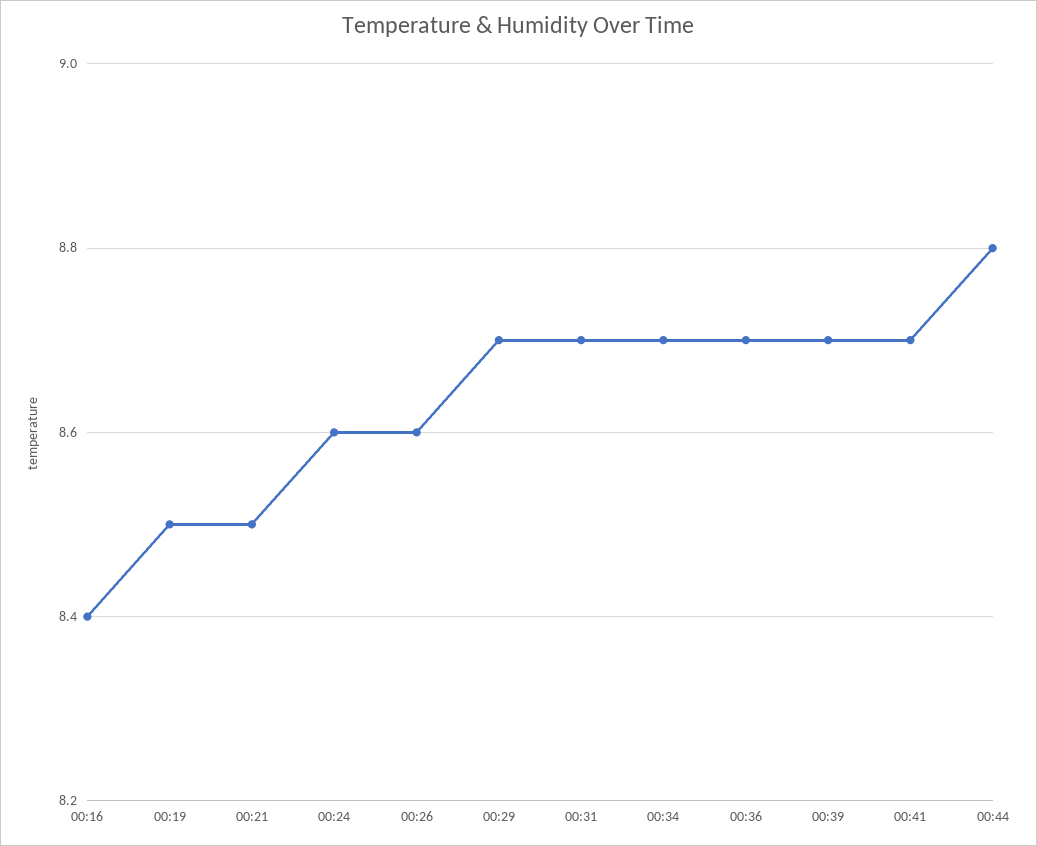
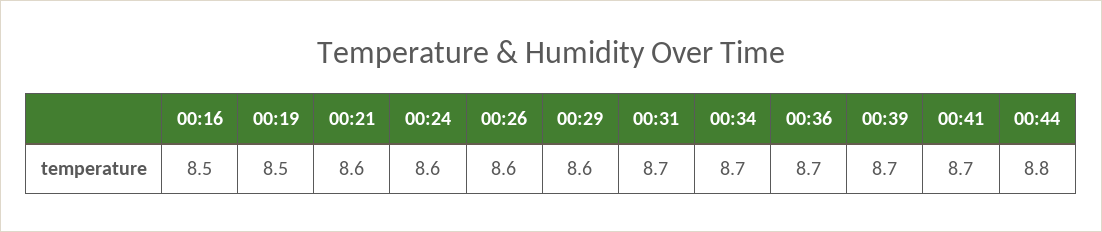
  {
-   "00:16": 8.4,
+   "00:16": 8.5,
    "00:19": 8.5,
-   "00:21": 8.5,
+   "00:21": 8.6,
    "00:24": 8.6,
    "00:26": 8.6,
-   "00:29": 8.7,
+   "00:29": 8.6,
    "00:31": 8.7,
    "00:34": 8.7,
    "00:36": 8.7,
    "00:39": 8.7,
    "00:41": 8.7,
    "00:44": 8.8
  }

